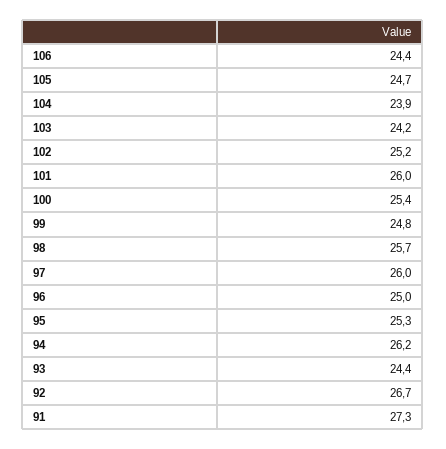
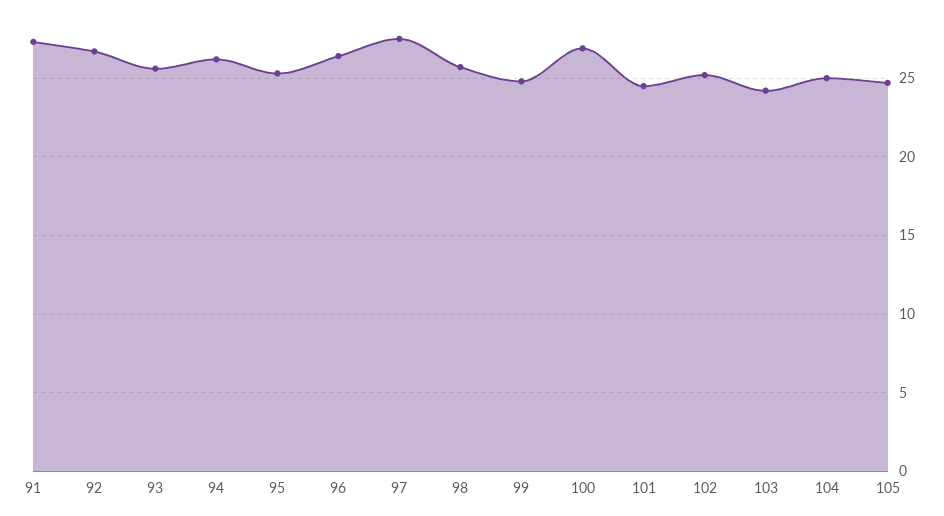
  {
-   "106": 24.4,
    "105": 24.7,
-   "104": 23.9,
+   "104": 25,
    "103": 24.2,
    "102": 25.2,
-   "101": 26,
+   "101": 24.5,
-   "100": 25.4,
+   "100": 27,
    "99": 24.8,
    "98": 25.7,
-   "97": 26,
+   "97": 27.5,
-   "96": 25,
+   "96": 26.5,
    "95": 25.3,
    "94": 26.2,
-   "93": 24.4,
+   "93": 25.5,
    "92": 26.7,
    "91": 27.3
  }

